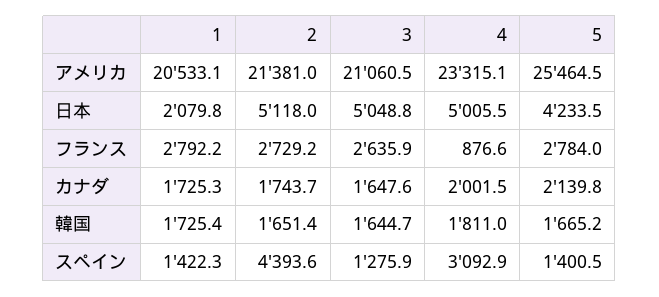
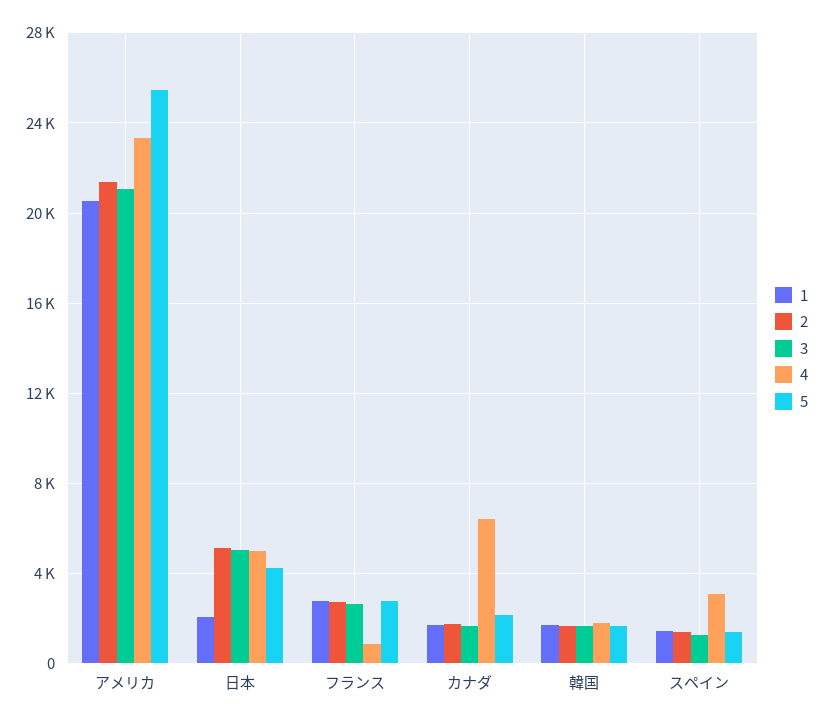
  {
    "1": {
      "アメリカ": 20533.1,
      "日本": 2079.8,
      "フランス": 2792.2,
      "カナダ": 1725.3,
      "韓国": 1725.4,
      "スペイン": 1422.3
    },
    "2": {
      "アメリカ": 21381,
      "日本": 5118,
      "フランス": 2729.2,
      "カナダ": 1743.7,
      "韓国": 1651.4,
-     "スペイン": 4393.6
+     "スペイン": 1500
    },
    "3": {
      "アメリカ": 21060.5,
      "日本": 5048.8,
      "フランス": 2635.9,
      "カナダ": 1647.6,
      "韓国": 1644.7,
      "スペイン": 1275.9
    },
    "4": {
      "アメリカ": 23315.1,
      "日本": 5005.5,
      "フランス": 876.6,
-     "カナダ": 2001.5,
+     "カナダ": 6500,
      "韓国": 1811,
      "スペイン": 3092.9
    },
    "5": {
      "アメリカ": 25464.5,
      "日本": 4233.5,
      "フランス": 2784,
      "カナダ": 2139.8,
      "韓国": 1665.2,
      "スペイン": 1400.5
    }
  }

